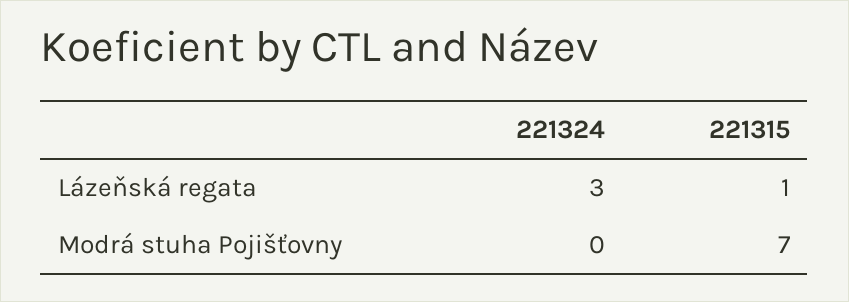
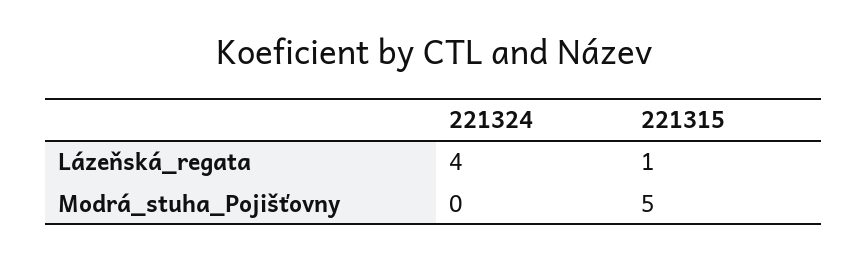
  {
    "221324": {
-     "Lázeňská regata": 3,
+     "Lázeňská regata": 4,
      "Modrá stuha Pojišťovny": 0
    },
    "221315": {
      "Lázeňská regata": 1,
-     "Modrá stuha Pojišťovny": 7
+     "Modrá stuha Pojišťovny": 5
    }
  }

